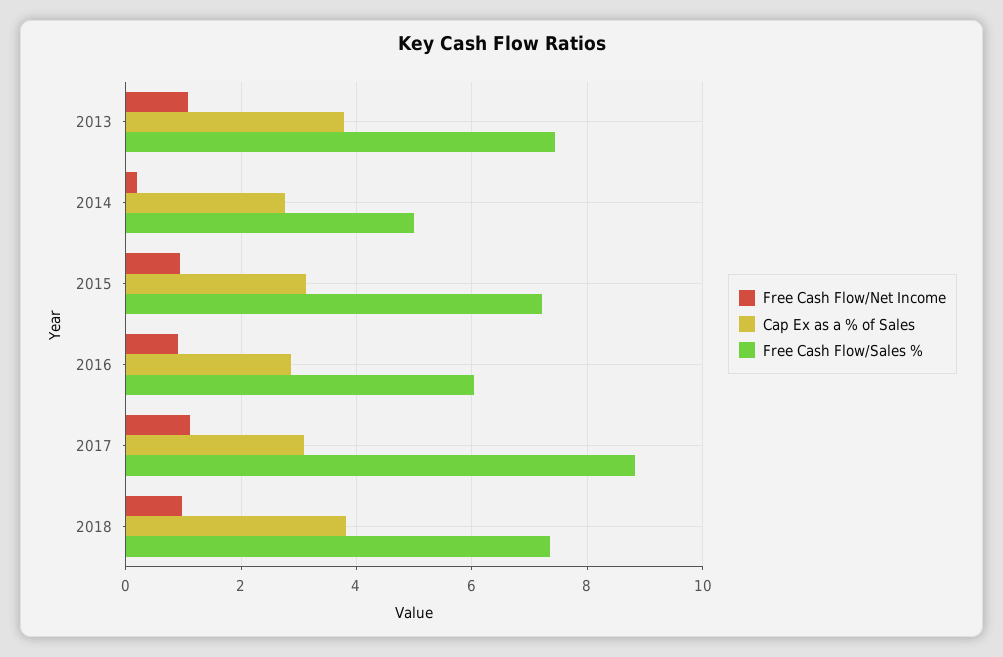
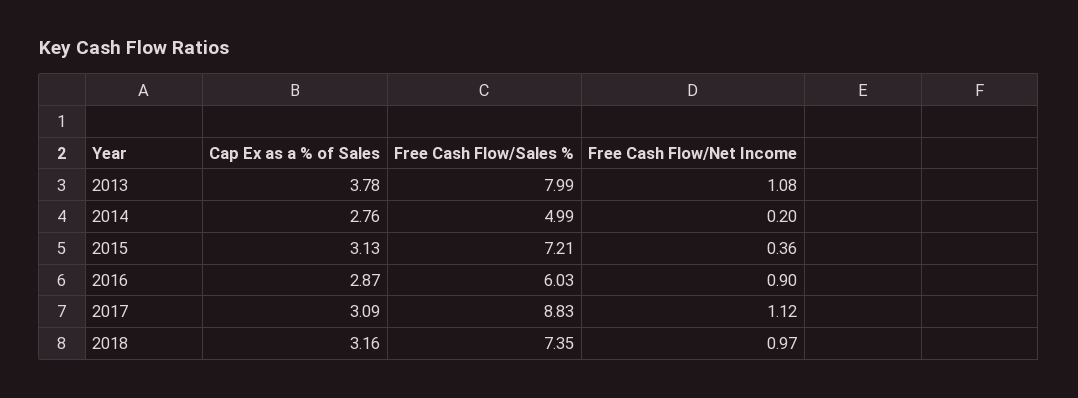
  {
    "Free Cash Flow/Net Income": {
      "2013": 1.08,
      "2014": 0.2,
-     "2015": 1,
+     "2015": 0.36,
      "2016": 0.9,
      "2017": 1.12,
      "2018": 0.97
    },
    "Cap Ex as a % of Sales": {
      "2013": 3.78,
      "2014": 2.76,
      "2015": 3.13,
      "2016": 2.87,
      "2017": 3.09,
-     "2018": 3.8
+     "2018": 3.16
    },
    "Free Cash Flow/Sales %": {
-     "2013": 7.4,
+     "2013": 7.99,
      "2014": 4.99,
      "2015": 7.21,
      "2016": 6.03,
      "2017": 8.83,
      "2018": 7.35
    }
  }

